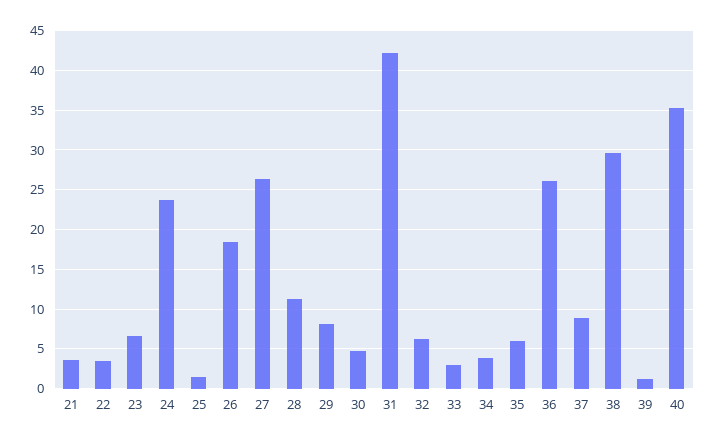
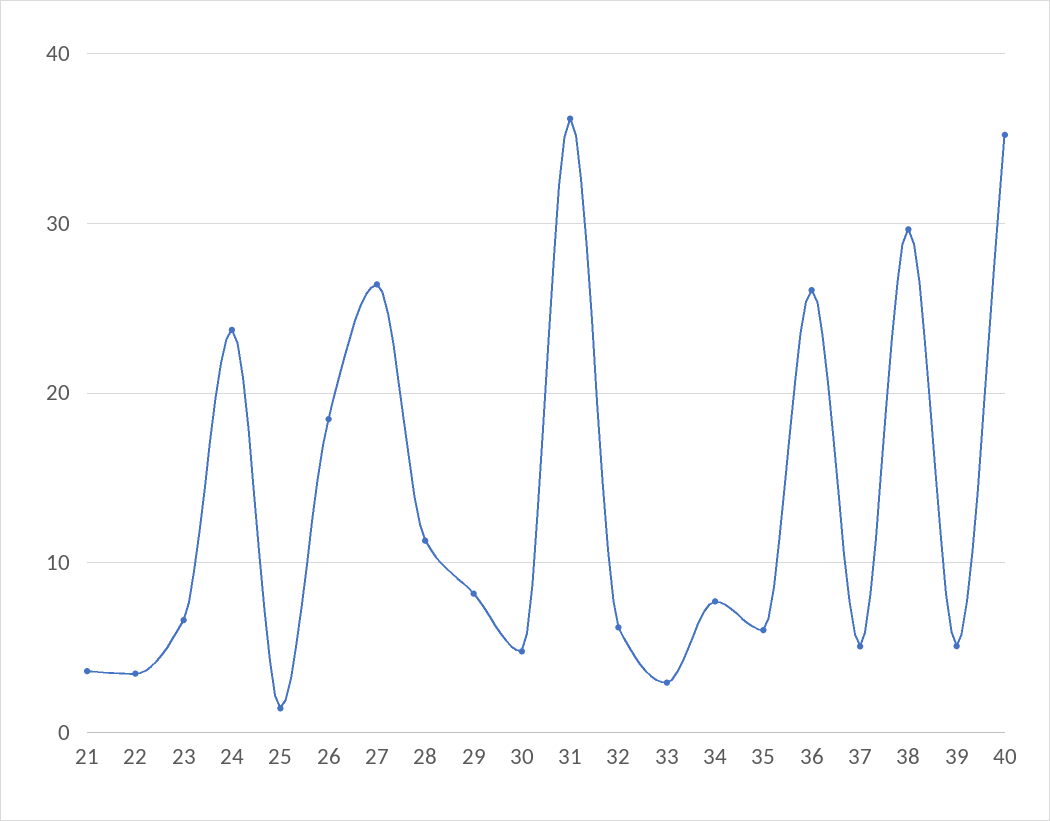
  {
    "21": 4,
    "22": 3,
    "23": 7,
    "24": 24,
    "25": 1,
    "26": 18,
    "27": 26,
    "28": 11,
    "29": 8,
    "30": 5,
-   "31": 42,
+   "31": 36,
    "32": 6,
    "33": 3,
-   "34": 4,
+   "34": 8,
    "35": 6,
    "36": 26,
-   "37": 9,
+   "37": 5,
    "38": 30,
-   "39": 1,
+   "39": 5,
    "40": 35
  }

